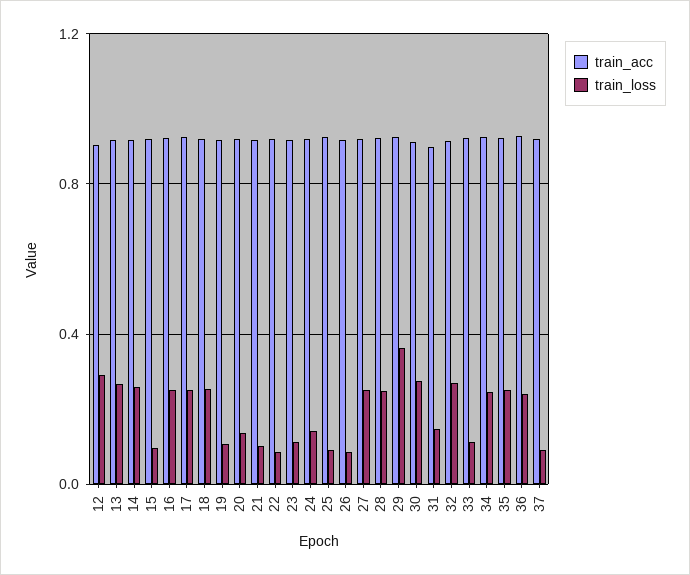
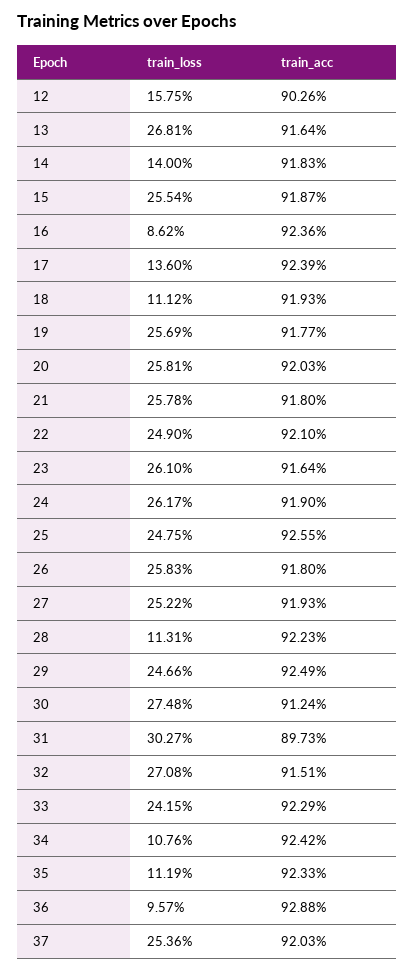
  {
    "train_acc": {
      "12": 0.9026,
      "13": 0.9164,
      "14": 0.9183,
      "15": 0.9187,
      "16": 0.9236,
      "17": 0.9239,
      "18": 0.9193,
      "19": 0.9177,
      "20": 0.9203,
      "21": 0.918,
      "22": 0.921,
      "23": 0.9164,
      "24": 0.919,
      "25": 0.9255,
      "26": 0.918,
      "27": 0.9193,
      "28": 0.9223,
      "29": 0.9249,
      "30": 0.9124,
      "31": 0.8973,
      "32": 0.9151,
      "33": 0.9229,
      "34": 0.9242,
      "35": 0.9233,
      "36": 0.9288,
      "37": 0.9203
    },
    "train_loss": {
-     "12": 0.3,
+     "12": 0.1575,
      "13": 0.2681,
-     "14": 0.25,
+     "14": 0.14,
-     "15": 0.1,
+     "15": 0.2554,
-     "16": 0.25,
+     "16": 0.0862,
-     "17": 0.25,
+     "17": 0.136,
-     "18": 0.25,
+     "18": 0.1112,
-     "19": 0.1,
+     "19": 0.2569,
-     "20": 0.15,
+     "20": 0.2581,
-     "21": 0.1,
+     "21": 0.2578,
-     "22": 0.1,
+     "22": 0.249,
-     "23": 0.1,
+     "23": 0.261,
-     "24": 0.15,
+     "24": 0.2617,
-     "25": 0.1,
+     "25": 0.2475,
-     "26": 0.1,
+     "26": 0.2583,
      "27": 0.2522,
-     "28": 0.25,
+     "28": 0.1131,
-     "29": 0.35,
+     "29": 0.2466,
      "30": 0.2748,
-     "31": 0.15,
+     "31": 0.3027,
      "32": 0.2708,
-     "33": 0.1,
+     "33": 0.2415,
-     "34": 0.25,
+     "34": 0.1076,
-     "35": 0.25,
+     "35": 0.1119,
-     "36": 0.25,
+     "36": 0.0957,
-     "37": 0.1
+     "37": 0.2536
    }
  }

